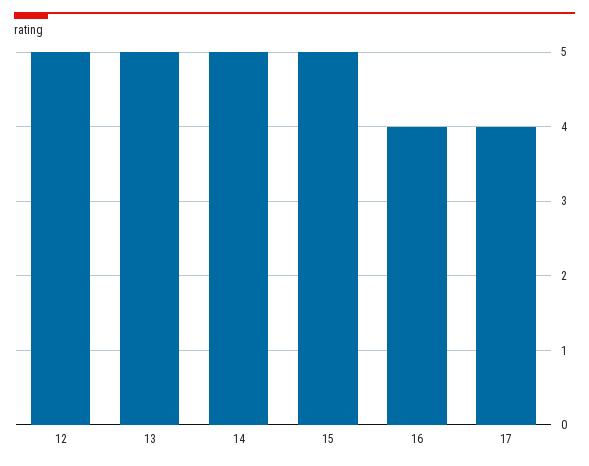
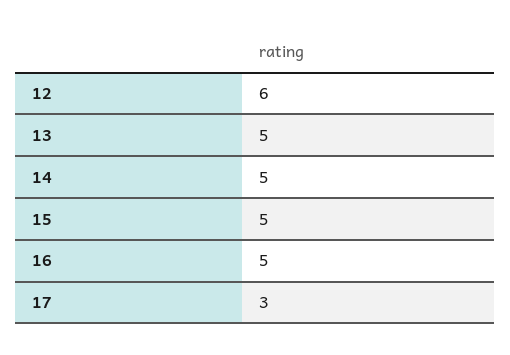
  {
-   "12": 5,
+   "12": 6,
    "13": 5,
    "14": 5,
    "15": 5,
-   "16": 4,
+   "16": 5,
-   "17": 4
+   "17": 3
  }

